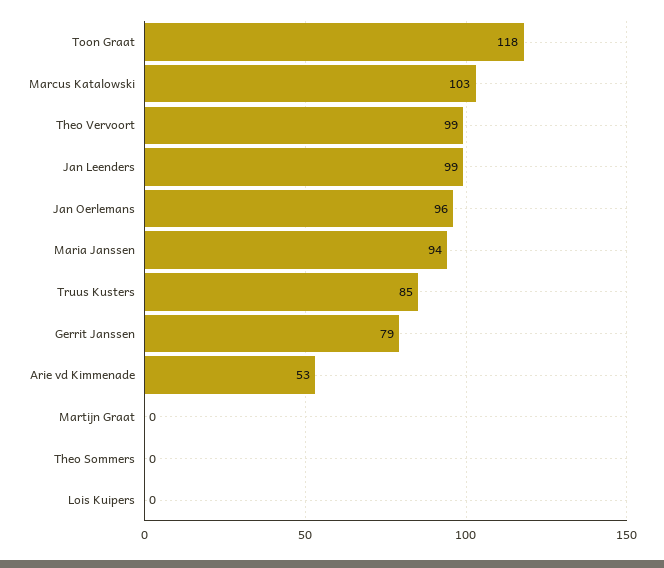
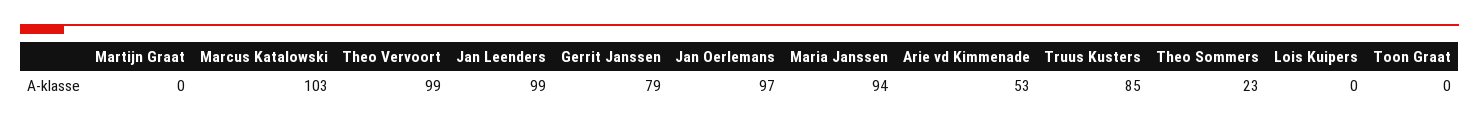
  {
-   "Toon Graat": 118,
+   "Toon Graat": 0,
    "Marcus Katalowski": 103,
    "Theo Vervoort": 99,
    "Jan Leenders": 99,
-   "Jan Oerlemans": 96,
+   "Jan Oerlemans": 97,
    "Maria Janssen": 94,
    "Truus Kusters": 85,
    "Gerrit Janssen": 79,
    "Arie vd Kimmenade": 53,
    "Martijn Graat": 0,
-   "Theo Sommers": 0,
+   "Theo Sommers": 23,
    "Lois Kuipers": 0
  }

